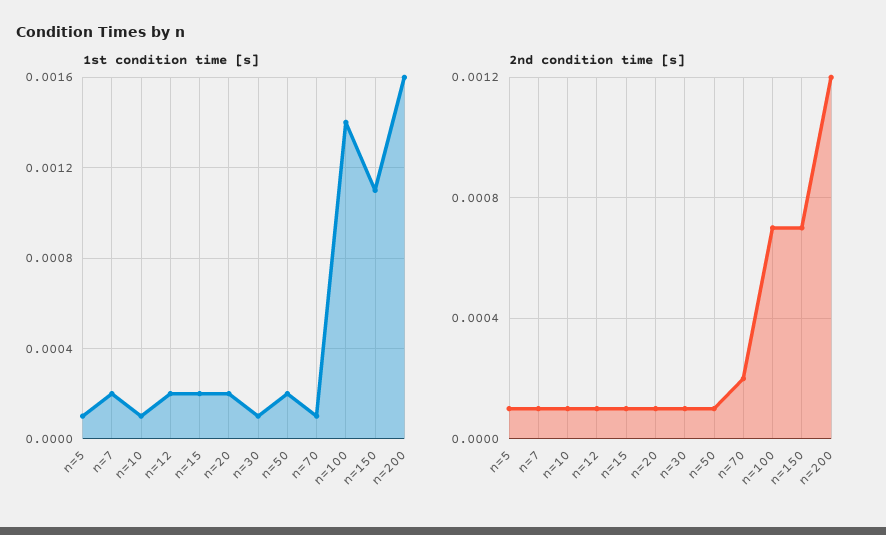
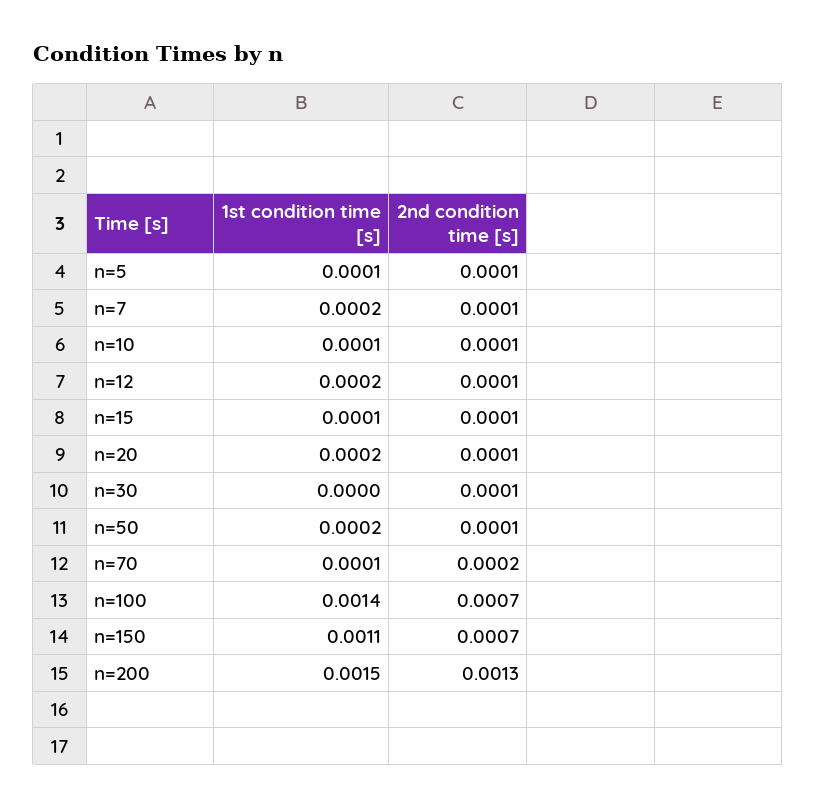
  {
    "1st condition time [s]": {
      "n=5": 0.0001,
      "n=7": 0.0002,
      "n=10": 0.0001,
      "n=12": 0.0002,
-     "n=15": 0.0002,
+     "n=15": 0.0001,
      "n=20": 0.0002,
-     "n=30": 0.0001,
+     "n=30": 0,
      "n=50": 0.0002,
      "n=70": 0.0001,
      "n=100": 0.0014,
      "n=150": 0.0011,
-     "n=200": 0.0016
+     "n=200": 0.0015
    },
    "2nd condition time [s]": {
      "n=5": 0.0001,
      "n=7": 0.0001,
      "n=10": 0.0001,
      "n=12": 0.0001,
      "n=15": 0.0001,
      "n=20": 0.0001,
      "n=30": 0.0001,
      "n=50": 0.0001,
      "n=70": 0.0002,
      "n=100": 0.0007,
      "n=150": 0.0007,
-     "n=200": 0.0012
+     "n=200": 0.0013
    }
  }

